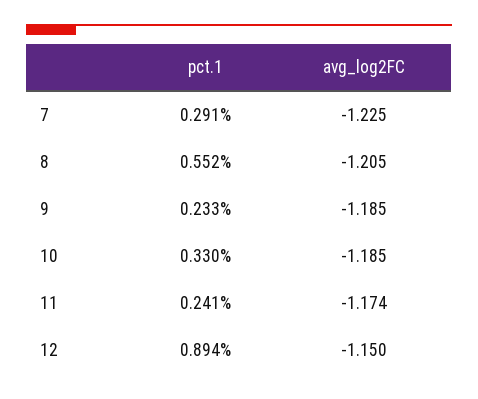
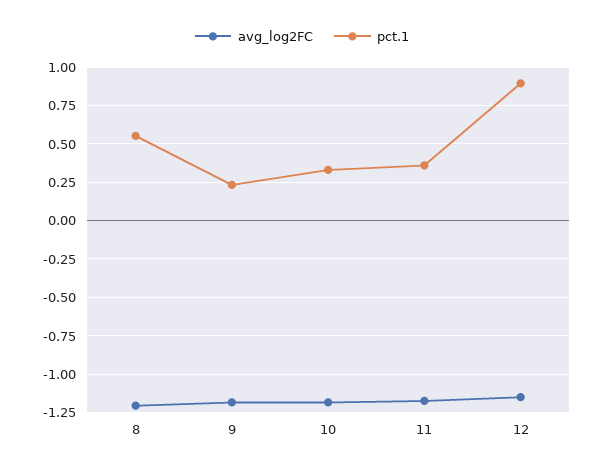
  {
    "pct.1": {
-     "7": 0.291,
      "8": 0.552,
      "9": 0.233,
      "10": 0.33,
-     "11": 0.241,
+     "11": 0.35,
      "12": 0.894
    },
    "avg_log2FC": {
-     "7": -1.225,
      "8": -1.205,
      "9": -1.185,
      "10": -1.185,
      "11": -1.174,
      "12": -1.15
    }
  }

